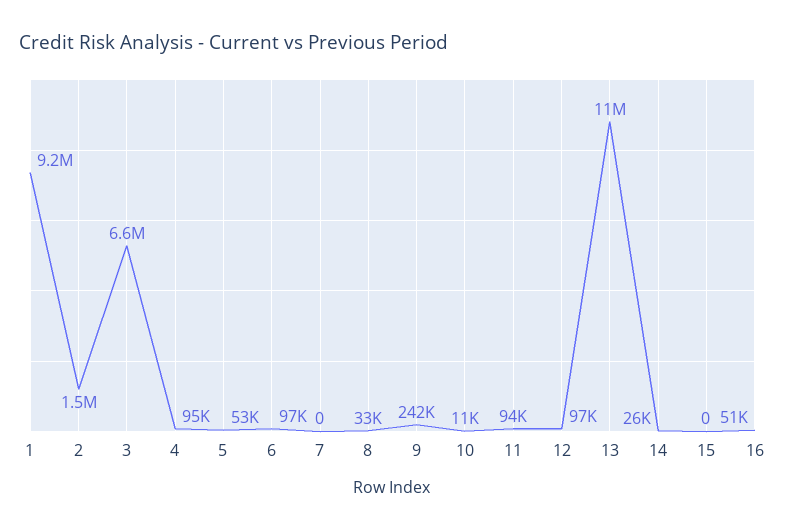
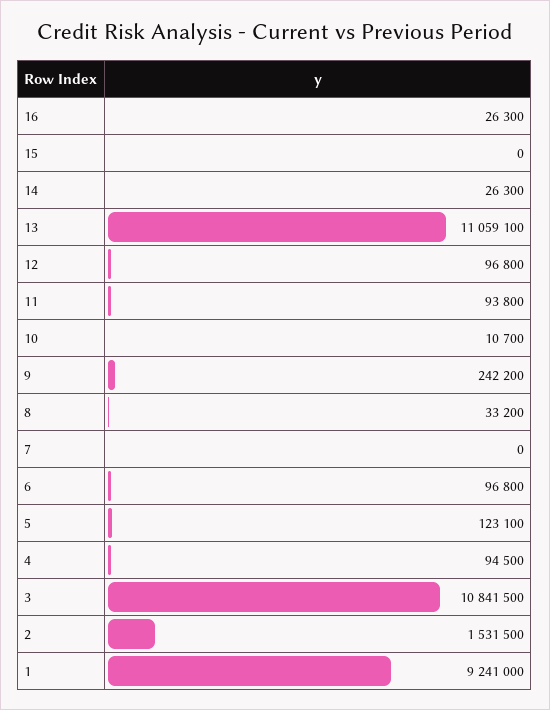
  {
    "1": 9241000,
    "2": 1531500,
-   "3": 6600000,
+   "3": 10841500,
    "4": 94500,
-   "5": 53000,
+   "5": 123100,
    "6": 96800,
    "7": 0,
    "8": 33200,
    "9": 242200,
    "10": 10700,
    "11": 93800,
    "12": 96800,
    "13": 11059100,
    "14": 26300,
    "15": 0,
-   "16": 51000
+   "16": 26300
  }

